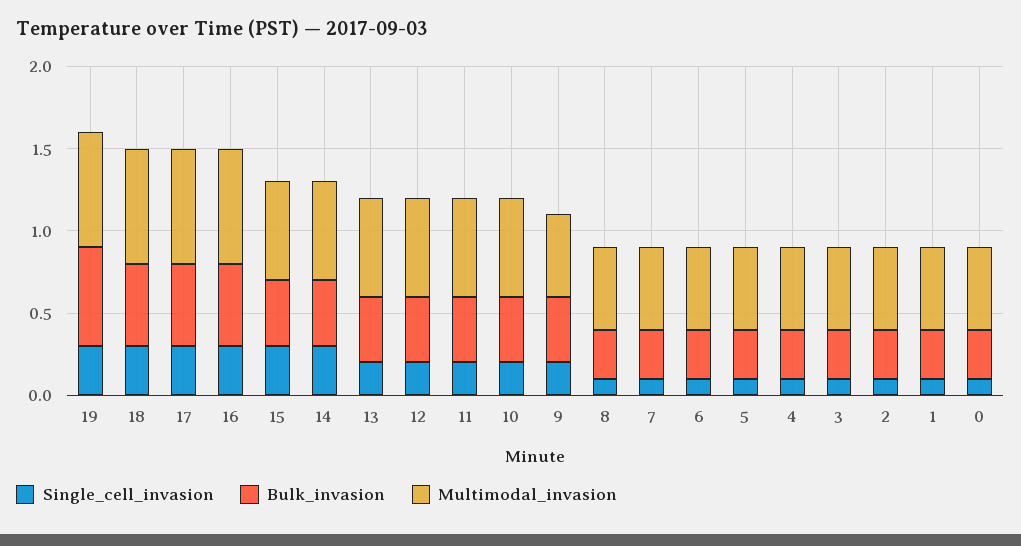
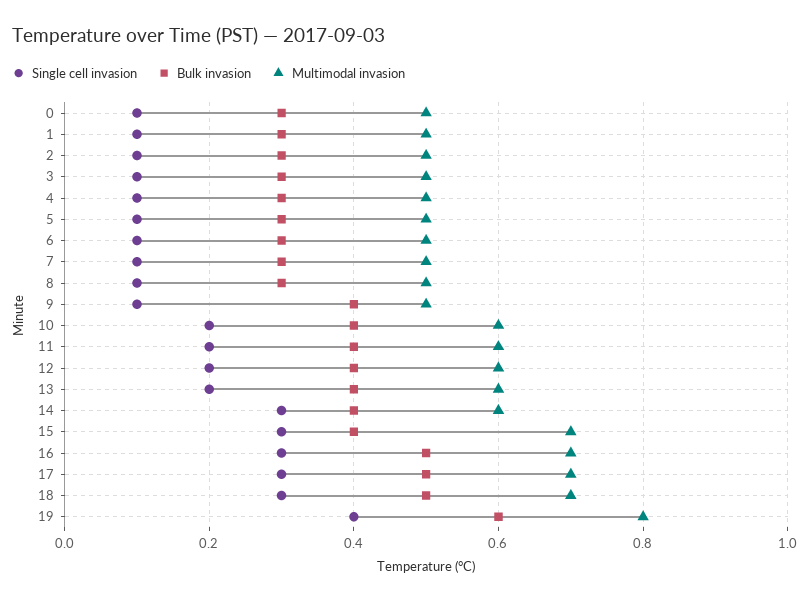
  {
    "Single_cell_invasion": {
-     "19": 0.3,
+     "19": 0.4,
      "18": 0.3,
      "17": 0.3,
      "16": 0.3,
      "15": 0.3,
      "14": 0.3,
      "13": 0.2,
      "12": 0.2,
      "11": 0.2,
      "10": 0.2,
-     "9": 0.2,
+     "9": 0.1,
      "8": 0.1,
      "7": 0.1,
      "6": 0.1,
      "5": 0.1,
      "4": 0.1,
      "3": 0.1,
      "2": 0.1,
      "1": 0.1,
      "0": 0.1
    },
    "Bulk_invasion": {
      "19": 0.6,
      "18": 0.5,
      "17": 0.5,
      "16": 0.5,
      "15": 0.4,
      "14": 0.4,
      "13": 0.4,
      "12": 0.4,
      "11": 0.4,
      "10": 0.4,
      "9": 0.4,
      "8": 0.3,
      "7": 0.3,
      "6": 0.3,
      "5": 0.3,
      "4": 0.3,
      "3": 0.3,
      "2": 0.3,
      "1": 0.3,
      "0": 0.3
    },
    "Multimodal_invasion": {
-     "19": 0.7,
+     "19": 0.8,
      "18": 0.7,
      "17": 0.7,
      "16": 0.7,
-     "15": 0.6,
+     "15": 0.7,
      "14": 0.6,
      "13": 0.6,
      "12": 0.6,
      "11": 0.6,
      "10": 0.6,
      "9": 0.5,
      "8": 0.5,
      "7": 0.5,
      "6": 0.5,
      "5": 0.5,
      "4": 0.5,
      "3": 0.5,
      "2": 0.5,
      "1": 0.5,
      "0": 0.5
    }
  }

